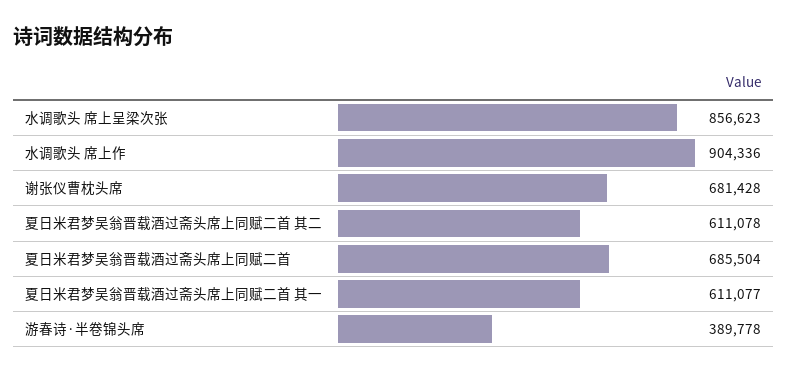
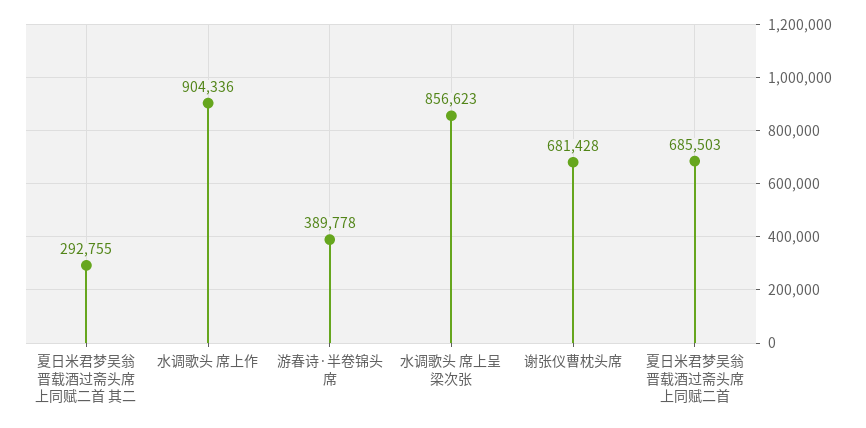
  {
    "水调歌头 席上呈梁次张": 856623,
    "水调歌头 席上作": 904336,
    "谢张仪曹枕头席": 681428,
-   "夏日米君梦吴翁晋载酒过斋头席上同赋二首 其二": 611078,
+   "夏日米君梦吴翁晋载酒过斋头席上同赋二首 其二": 292755,
-   "夏日米君梦吴翁晋载酒过斋头席上同赋二首": 685504,
+   "夏日米君梦吴翁晋载酒过斋头席上同赋二首": 685503,
-   "夏日米君梦吴翁晋载酒过斋头席上同赋二首 其一": 611077,
    "游春诗·半卷锦头席": 389778
  }

